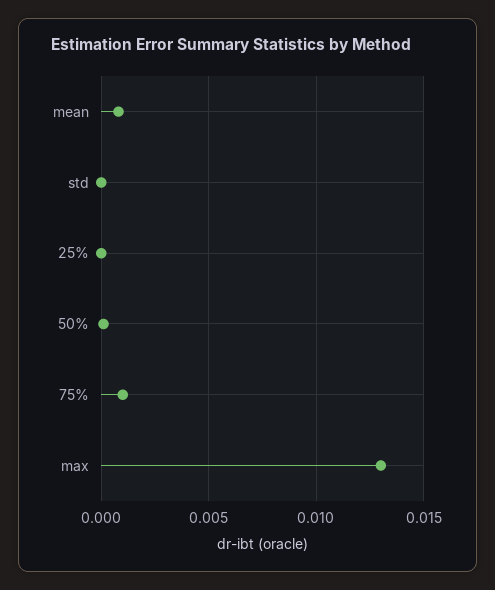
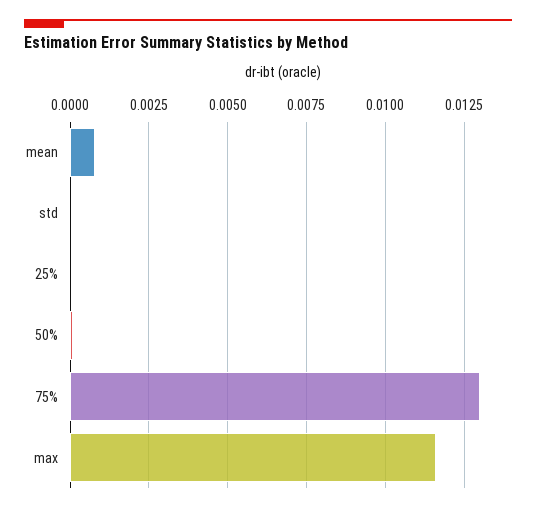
  {
    "mean": 0.001,
    "std": 0,
    "25%": 0,
    "50%": 0,
-   "75%": 0.001,
+   "75%": 0.013,
-   "max": 0.013
+   "max": 0.0115
  }

